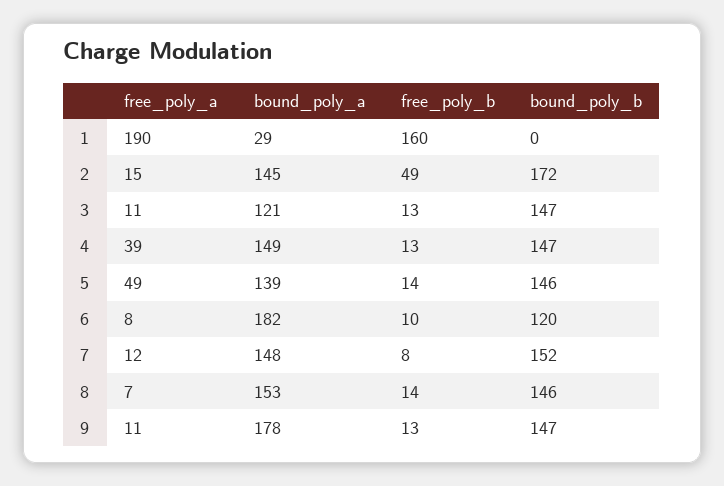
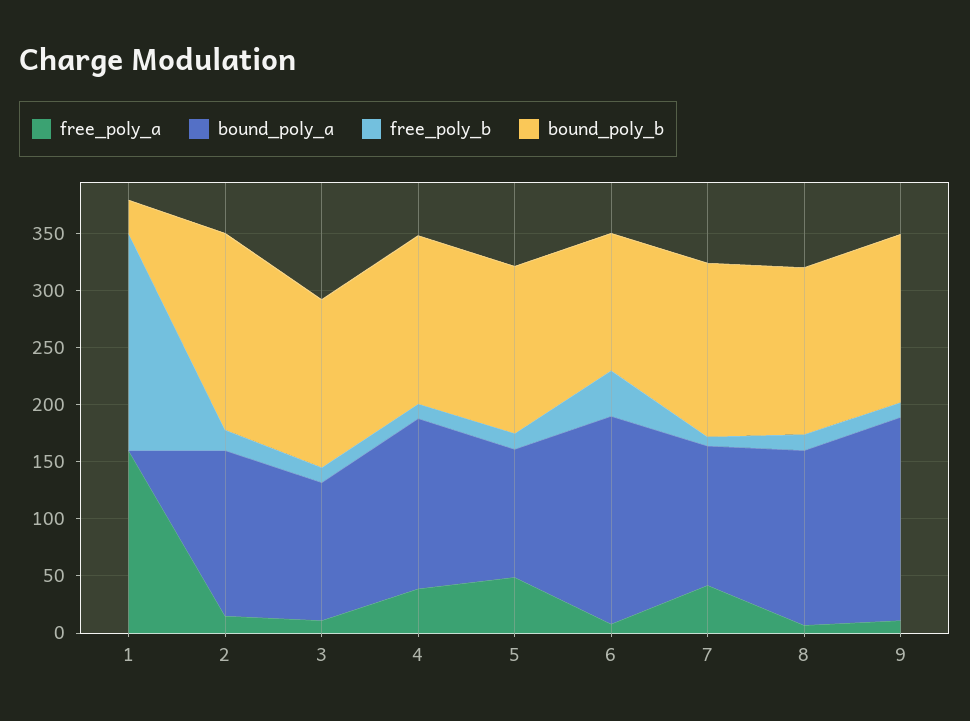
  {
    "free_poly_a": {
-     "1": 190,
+     "1": 160,
      "2": 15,
      "3": 11,
      "4": 39,
      "5": 49,
      "6": 8,
-     "7": 12,
+     "7": 40,
      "8": 7,
      "9": 11
    },
    "bound_poly_a": {
-     "1": 29,
+     "1": 0,
      "2": 145,
      "3": 121,
      "4": 149,
-     "5": 139,
+     "5": 110,
      "6": 182,
-     "7": 148,
+     "7": 120,
      "8": 153,
      "9": 178
    },
    "free_poly_b": {
-     "1": 160,
+     "1": 190,
-     "2": 49,
+     "2": 20,
      "3": 13,
      "4": 13,
      "5": 14,
-     "6": 10,
+     "6": 40,
      "7": 8,
      "8": 14,
      "9": 13
    },
    "bound_poly_b": {
-     "1": 0,
+     "1": 30,
      "2": 172,
      "3": 147,
      "4": 147,
      "5": 146,
      "6": 120,
      "7": 152,
      "8": 146,
      "9": 147
    }
  }

